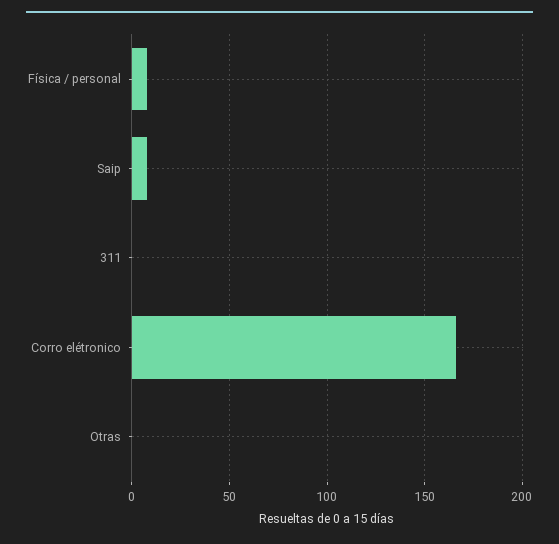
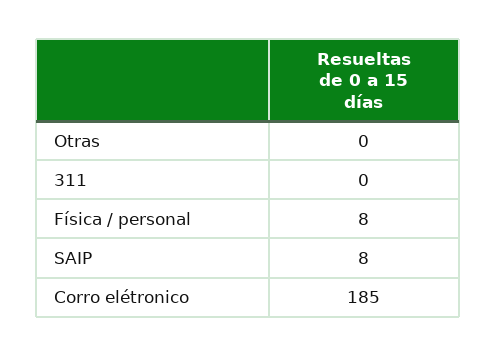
  {
    "Física / personal": 8,
    "Saip": 8,
    "311": 0,
-   "Corro elétronico": 165,
+   "Corro elétronico": 185,
    "Otras": 0
  }

